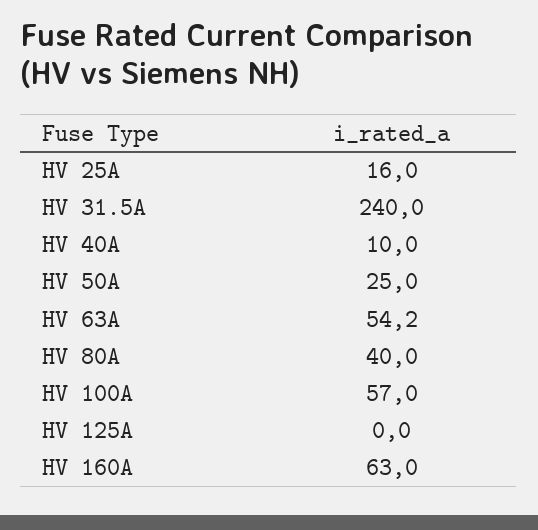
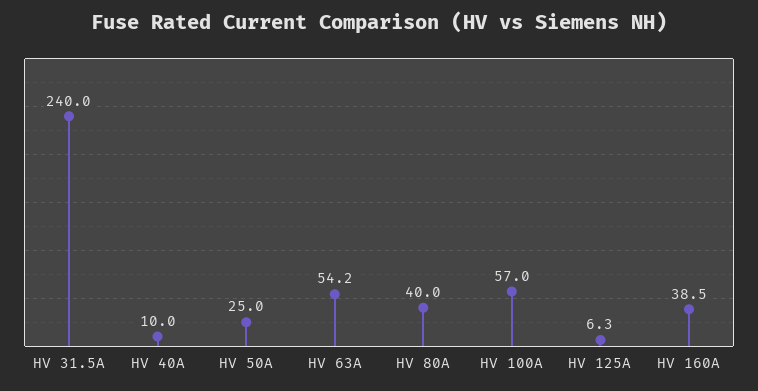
  {
-   "HV 25A": 16,
    "HV 31.5A": 240,
    "HV 40A": 10,
    "HV 50A": 25,
    "HV 63A": 54.2,
    "HV 80A": 40,
    "HV 100A": 57,
-   "HV 125A": 0,
+   "HV 125A": 6.3,
-   "HV 160A": 63
+   "HV 160A": 38.5
  }

